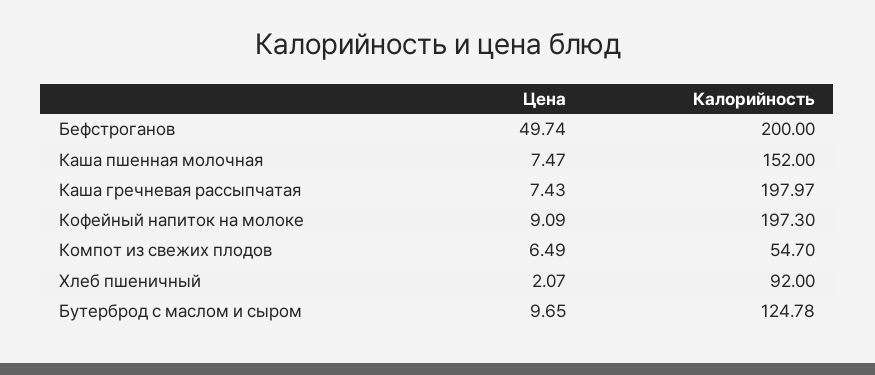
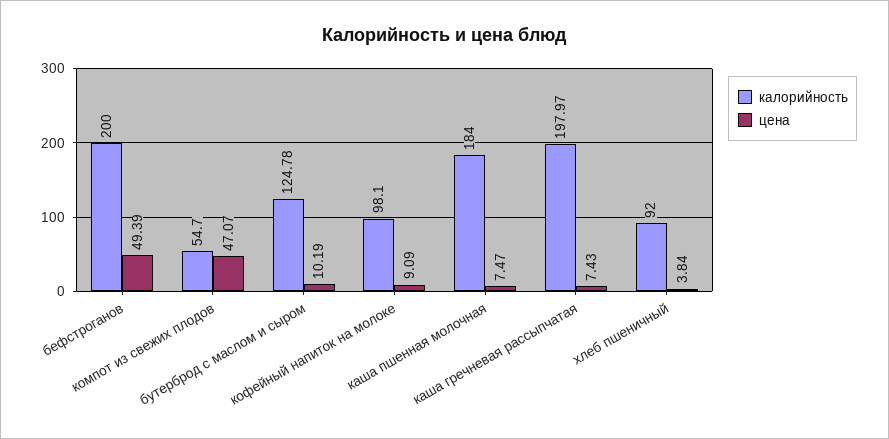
  {
    "Цена": {
-     "Бефстроганов": 49.74,
+     "Бефстроганов": 49.39,
      "Каша пшенная молочная": 7.47,
      "Каша гречневая рассыпчатая": 7.43,
      "Кофейный напиток на молоке": 9.09,
-     "Компот из свежих плодов": 6.49,
+     "Компот из свежих плодов": 47.07,
-     "Хлеб пшеничный": 2.07,
+     "Хлеб пшеничный": 3.84,
-     "Бутерброд с маслом и сыром": 9.65
+     "Бутерброд с маслом и сыром": 10.19
    },
    "Калорийность": {
      "Бефстроганов": 200,
-     "Каша пшенная молочная": 152,
+     "Каша пшенная молочная": 184,
      "Каша гречневая рассыпчатая": 197.97,
-     "Кофейный напиток на молоке": 197.3,
+     "Кофейный напиток на молоке": 98.1,
      "Компот из свежих плодов": 54.7,
      "Хлеб пшеничный": 92,
      "Бутерброд с маслом и сыром": 124.78
    }
  }

